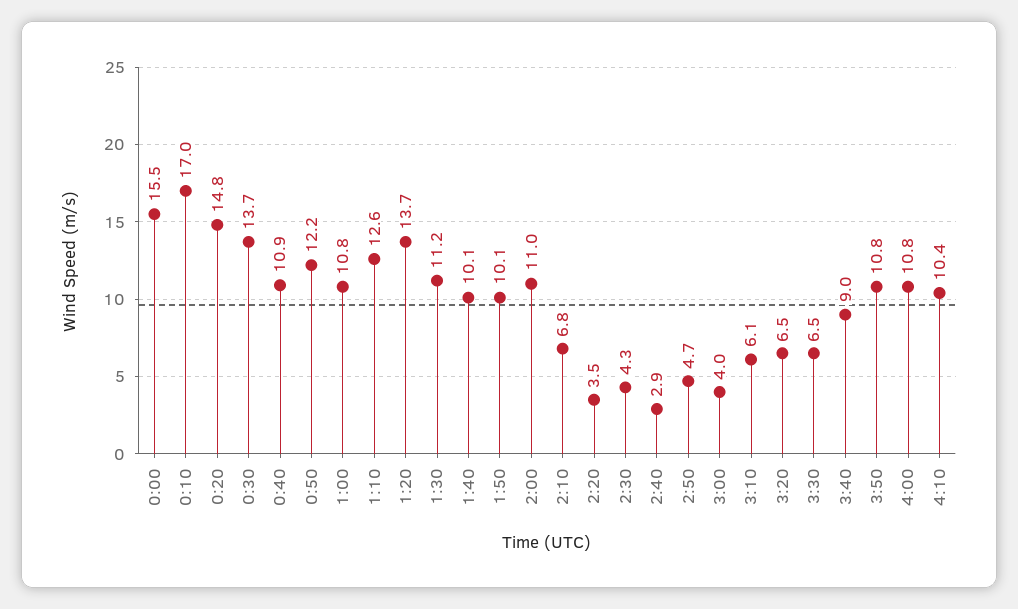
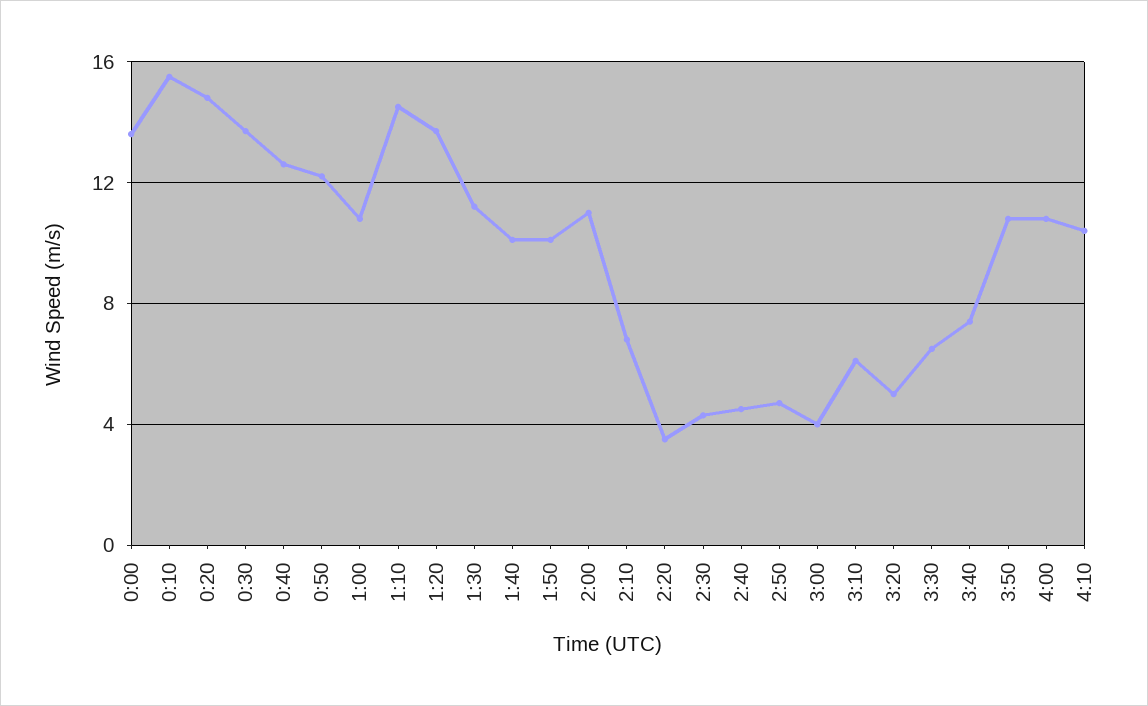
  {
-   "0:00": 15.5,
+   "0:00": 13.5,
-   "0:10": 17,
+   "0:10": 15.5,
    "0:20": 14.8,
    "0:30": 13.7,
-   "0:40": 10.9,
+   "0:40": 12.5,
    "0:50": 12.2,
    "1:00": 10.8,
-   "1:10": 12.6,
+   "1:10": 14.5,
    "1:20": 13.7,
    "1:30": 11.2,
    "1:40": 10.1,
    "1:50": 10.1,
    "2:00": 11,
    "2:10": 6.8,
    "2:20": 3.5,
    "2:30": 4.3,
-   "2:40": 2.9,
+   "2:40": 4.5,
    "2:50": 4.7,
    "3:00": 4,
    "3:10": 6.1,
-   "3:20": 6.5,
+   "3:20": 5,
    "3:30": 6.5,
-   "3:40": 9,
+   "3:40": 7.5,
    "3:50": 10.8,
    "4:00": 10.8,
    "4:10": 10.4
  }

